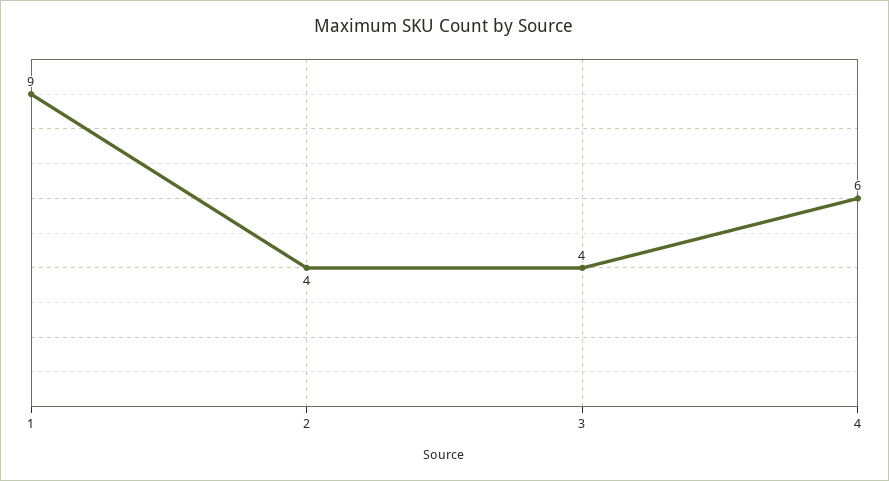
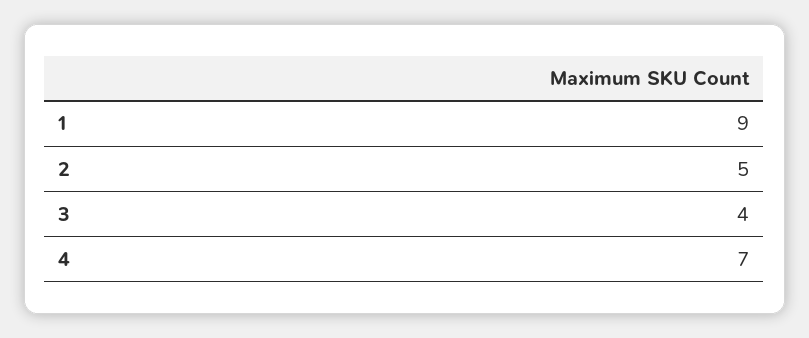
  {
    "1": 9,
-   "2": 4,
+   "2": 5,
    "3": 4,
-   "4": 6
+   "4": 7
  }

